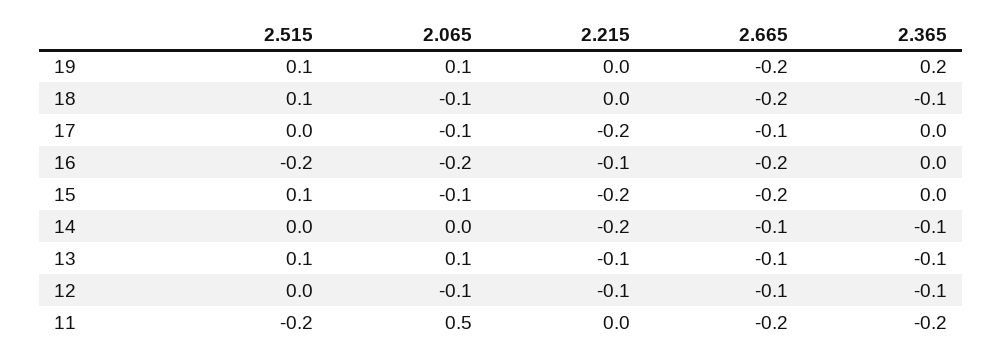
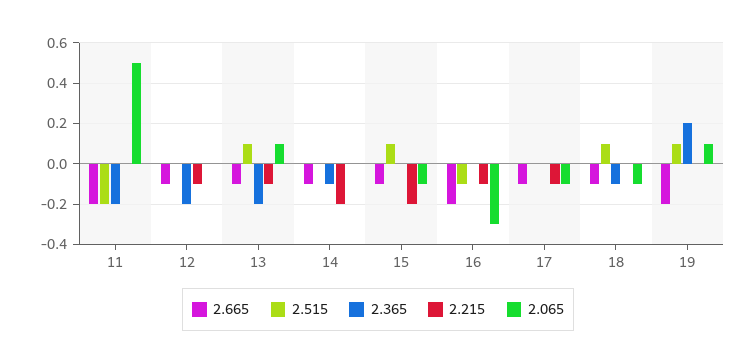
  {
    "2.515": {
      "19": 0.1,
      "18": 0.1,
      "17": 0,
-     "16": -0.2,
+     "16": -0.1,
      "15": 0.1,
      "14": 0,
      "13": 0.1,
      "12": 0,
      "11": -0.2
    },
    "2.065": {
      "19": 0.1,
      "18": -0.1,
      "17": -0.1,
-     "16": -0.2,
+     "16": -0.3,
      "15": -0.1,
      "14": 0,
      "13": 0.1,
-     "12": -0.1,
+     "12": 0,
      "11": 0.5
    },
    "2.215": {
      "19": 0,
      "18": 0,
-     "17": -0.2,
+     "17": -0.1,
      "16": -0.1,
      "15": -0.2,
      "14": -0.2,
      "13": -0.1,
      "12": -0.1,
      "11": 0
    },
    "2.665": {
      "19": -0.2,
-     "18": -0.2,
+     "18": -0.1,
      "17": -0.1,
      "16": -0.2,
-     "15": -0.2,
+     "15": -0.1,
      "14": -0.1,
      "13": -0.1,
      "12": -0.1,
      "11": -0.2
    },
    "2.365": {
      "19": 0.2,
      "18": -0.1,
      "17": 0,
      "16": 0,
      "15": 0,
      "14": -0.1,
-     "13": -0.1,
+     "13": -0.2,
-     "12": -0.1,
+     "12": -0.2,
      "11": -0.2
    }
  }

